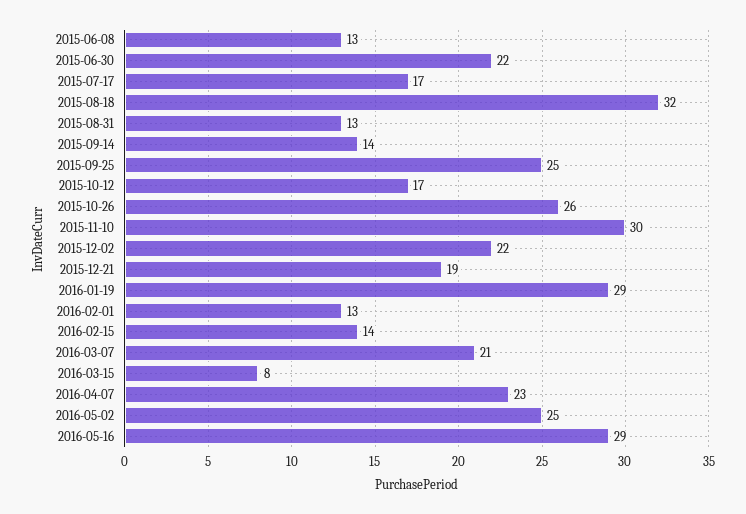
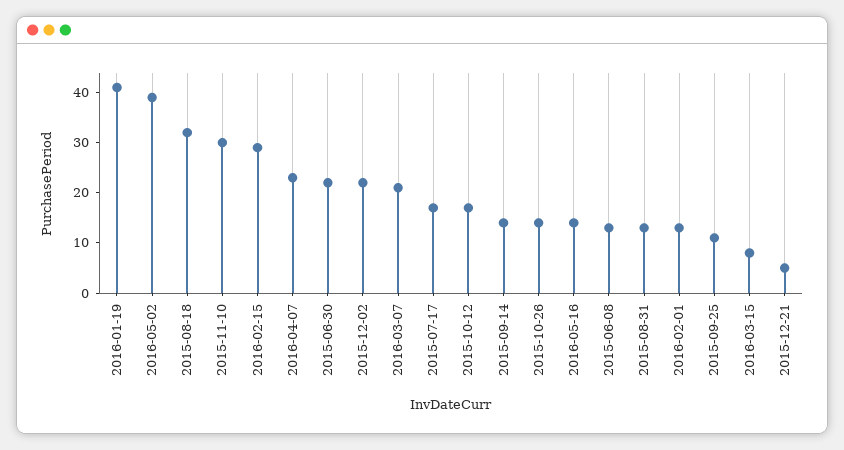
  {
    "2015-06-08": 13,
    "2015-06-30": 22,
    "2015-07-17": 17,
    "2015-08-18": 32,
    "2015-08-31": 13,
    "2015-09-14": 14,
-   "2015-09-25": 25,
+   "2015-09-25": 10,
    "2015-10-12": 17,
-   "2015-10-26": 26,
+   "2015-10-26": 15,
    "2015-11-10": 30,
    "2015-12-02": 22,
-   "2015-12-21": 19,
+   "2015-12-21": 5,
-   "2016-01-19": 29,
+   "2016-01-19": 40,
    "2016-02-01": 13,
-   "2016-02-15": 14,
+   "2016-02-15": 30,
    "2016-03-07": 21,
    "2016-03-15": 8,
    "2016-04-07": 23,
-   "2016-05-02": 25,
+   "2016-05-02": 40,
-   "2016-05-16": 29
+   "2016-05-16": 15
  }

